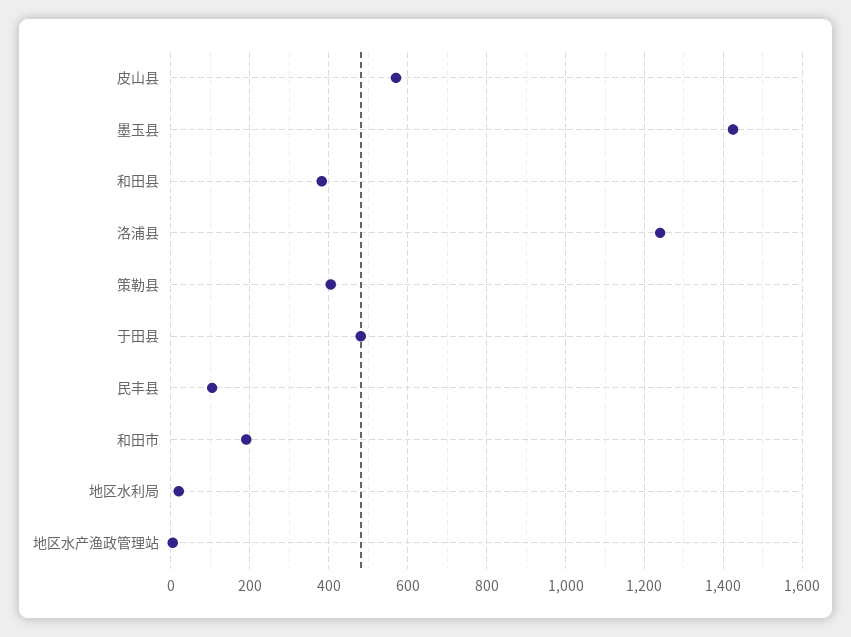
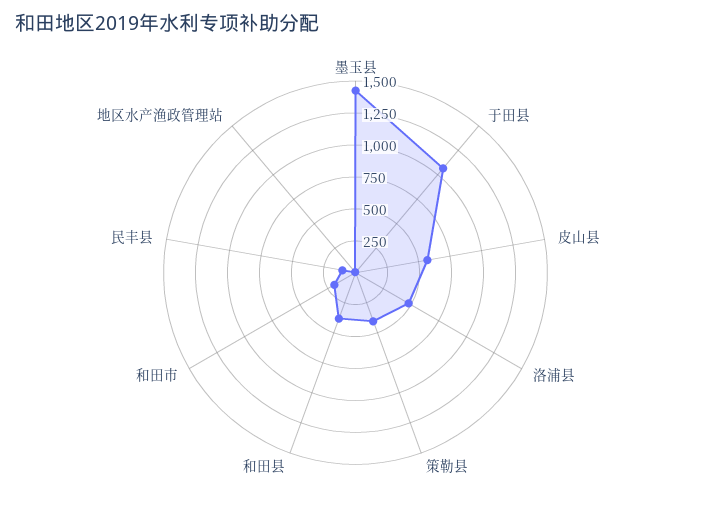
  {
    "皮山县": 580,
    "墨玉县": 1420,
    "和田县": 380,
-   "洛浦县": 1240,
+   "洛浦县": 500,
    "策勒县": 400,
-   "于田县": 480,
+   "于田县": 1000,
    "民丰县": 100,
    "和田市": 200,
-   "地区水利局": 20,
    "地区水产渔政管理站": 0
  }

